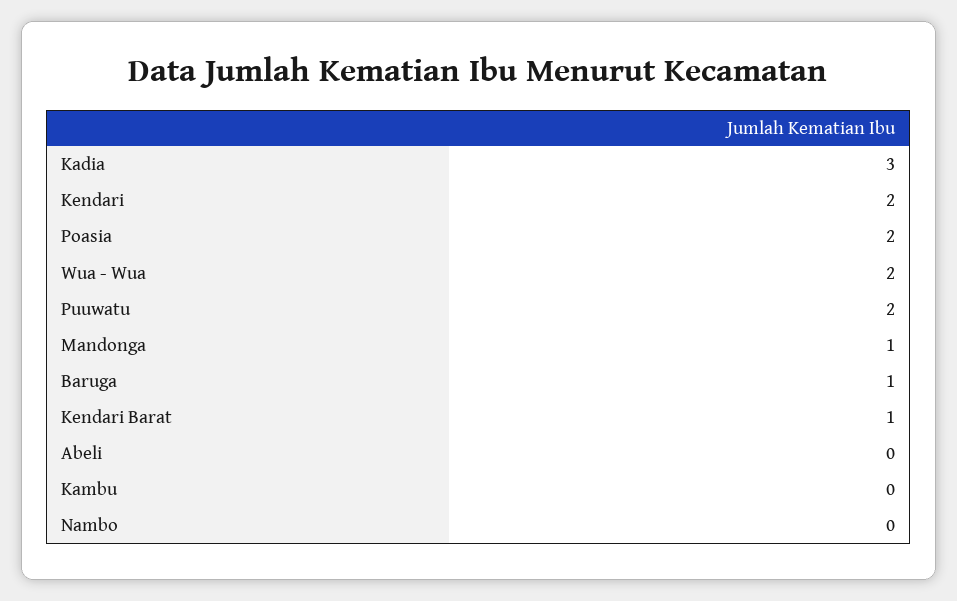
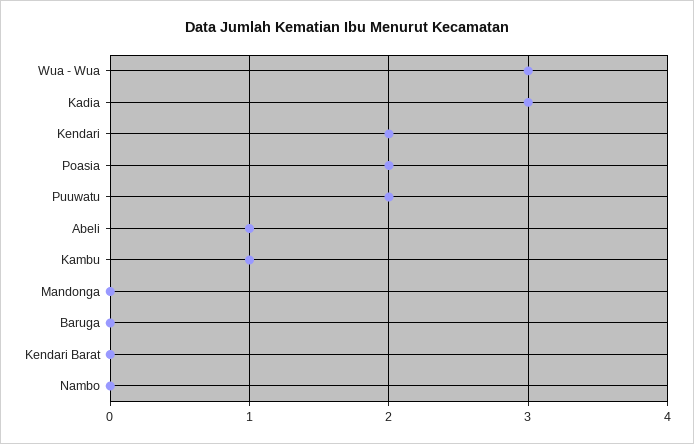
  {
    "Kadia": 3,
    "Kendari": 2,
    "Poasia": 2,
-   "Wua - Wua": 2,
+   "Wua - Wua": 3,
    "Puuwatu": 2,
-   "Mandonga": 1,
+   "Mandonga": 0,
-   "Baruga": 1,
+   "Baruga": 0,
-   "Kendari Barat": 1,
+   "Kendari Barat": 0,
-   "Abeli": 0,
+   "Abeli": 1,
-   "Kambu": 0,
+   "Kambu": 1,
    "Nambo": 0
  }

